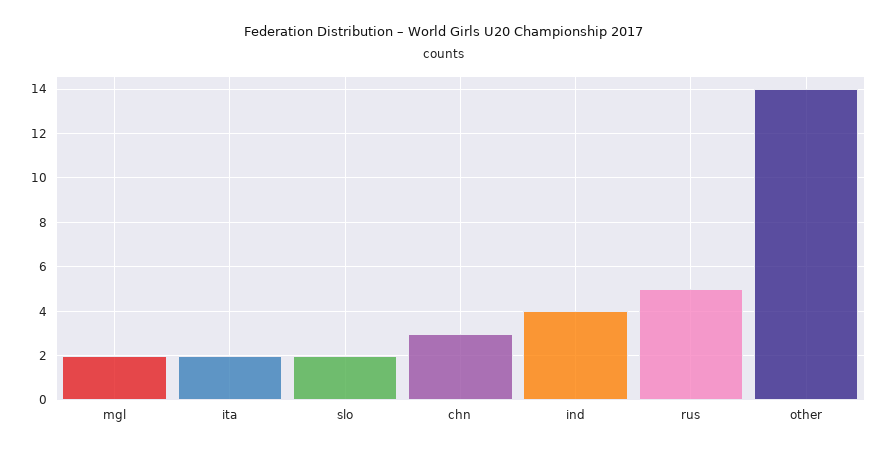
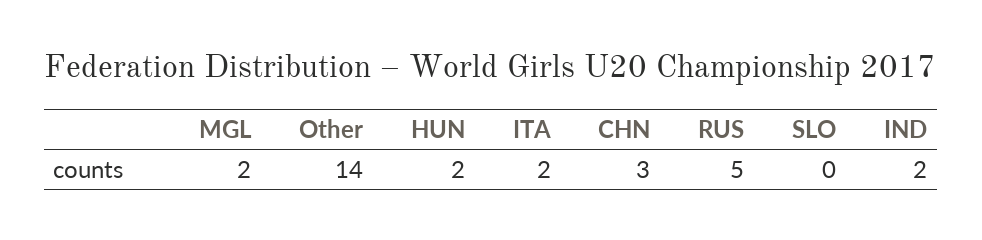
  {
    "mgl": 2,
    "ita": 2,
-   "slo": 2,
+   "slo": 0,
    "chn": 3,
-   "ind": 4,
+   "ind": 2,
    "rus": 5,
-   "other": 14
+   "other": 14,
+   "HUN": 2
  }

